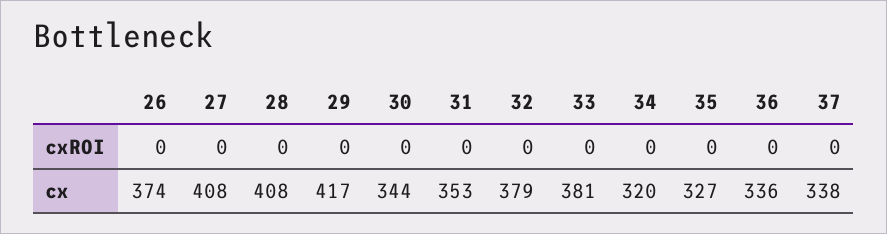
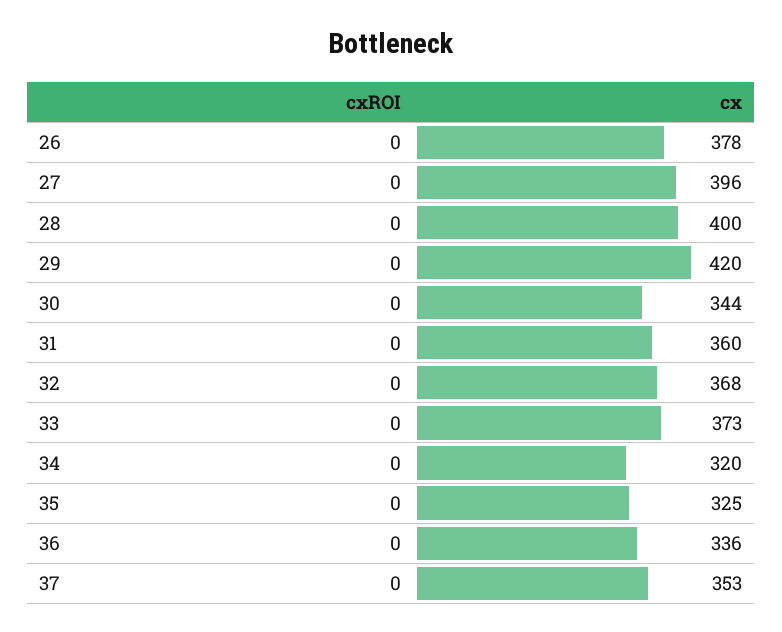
  {
    "26": {
      "cxROI": 0,
-     "cx": 374
+     "cx": 378
    },
    "27": {
      "cxROI": 0,
-     "cx": 408
+     "cx": 396
    },
    "28": {
      "cxROI": 0,
-     "cx": 408
+     "cx": 400
    },
    "29": {
      "cxROI": 0,
-     "cx": 417
+     "cx": 420
    },
    "30": {
      "cxROI": 0,
      "cx": 344
    },
    "31": {
      "cxROI": 0,
-     "cx": 353
+     "cx": 360
    },
    "32": {
      "cxROI": 0,
-     "cx": 379
+     "cx": 368
    },
    "33": {
      "cxROI": 0,
-     "cx": 381
+     "cx": 373
    },
    "34": {
      "cxROI": 0,
      "cx": 320
    },
    "35": {
      "cxROI": 0,
-     "cx": 327
+     "cx": 325
    },
    "36": {
      "cxROI": 0,
      "cx": 336
    },
    "37": {
      "cxROI": 0,
-     "cx": 338
+     "cx": 353
    }
  }

